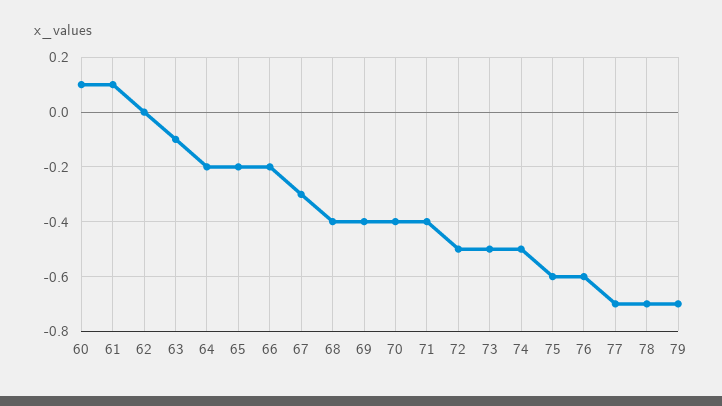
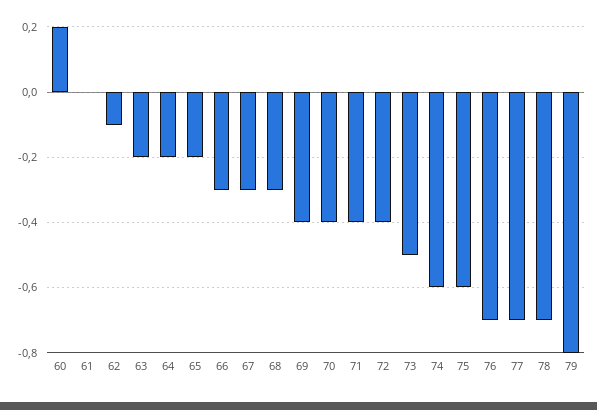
  {
-   "60": 0.1,
+   "60": 0.2,
-   "61": 0.1,
+   "61": 0,
-   "62": 0,
+   "62": -0.1,
-   "63": -0.1,
+   "63": -0.2,
    "64": -0.2,
    "65": -0.2,
-   "66": -0.2,
+   "66": -0.3,
    "67": -0.3,
-   "68": -0.4,
+   "68": -0.3,
    "69": -0.4,
    "70": -0.4,
    "71": -0.4,
-   "72": -0.5,
+   "72": -0.4,
    "73": -0.5,
-   "74": -0.5,
+   "74": -0.6,
    "75": -0.6,
-   "76": -0.6,
+   "76": -0.7,
    "77": -0.7,
    "78": -0.7,
-   "79": -0.7
+   "79": -0.8
  }

